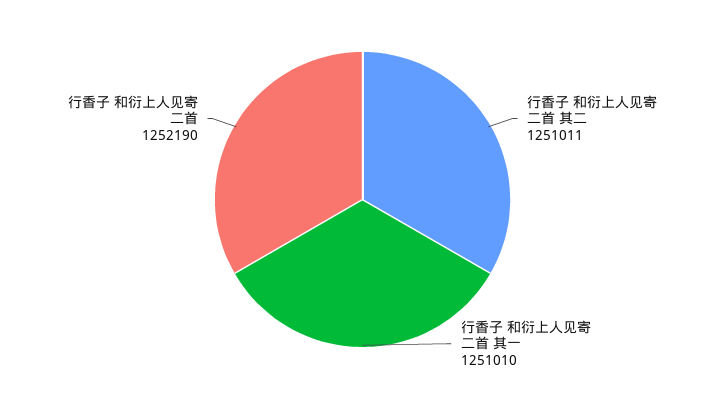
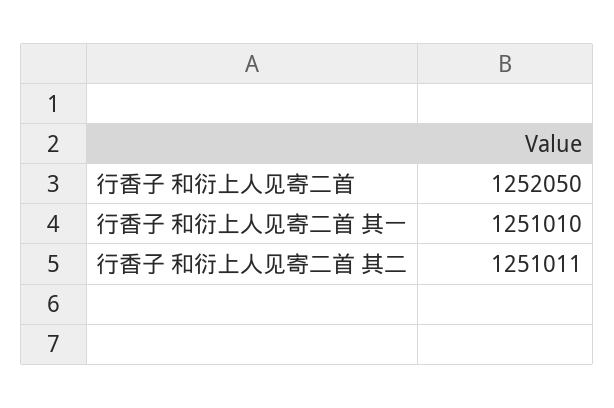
  {
    "行香子 和衍上人见寄二首 其二": 1251011,
    "行香子 和衍上人见寄二首 其一": 1251010,
-   "行香子 和衍上人见寄二首": 1252190
+   "行香子 和衍上人见寄二首": 1252050
  }

